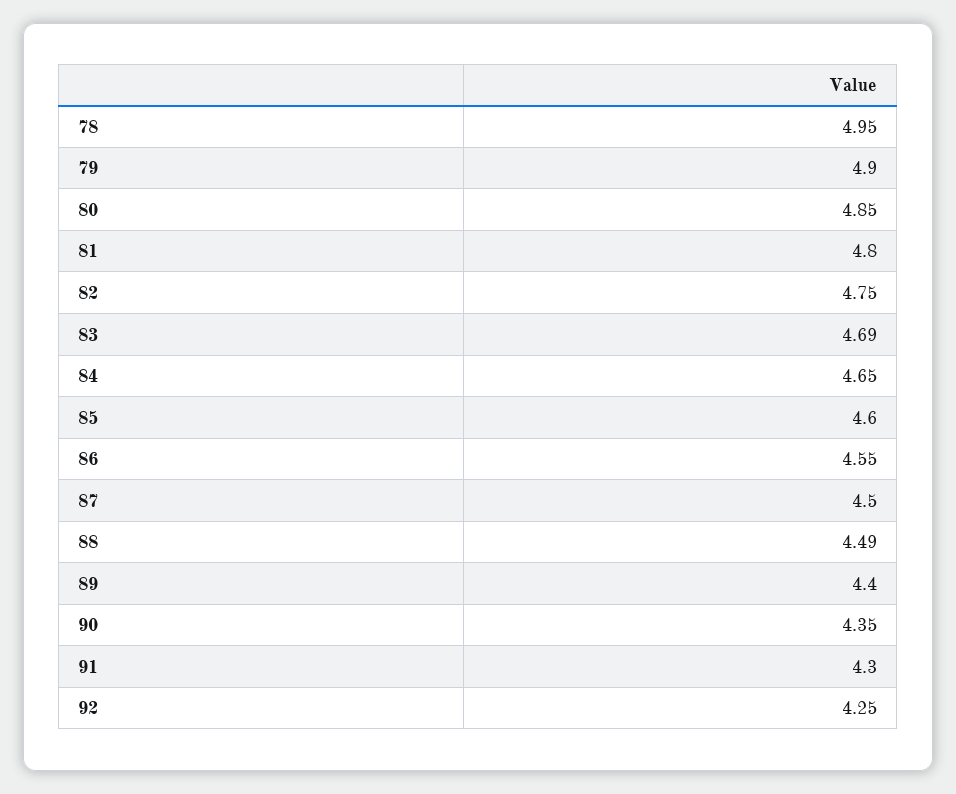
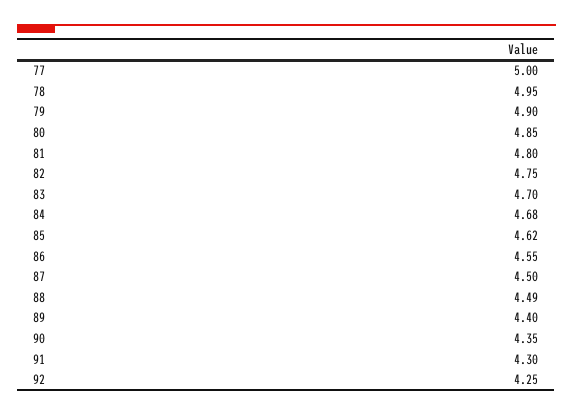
  {
    "78": 4.95,
    "79": 4.9,
    "80": 4.85,
    "81": 4.8,
    "82": 4.75,
-   "83": 4.69,
+   "83": 4.7,
-   "84": 4.65,
+   "84": 4.68,
-   "85": 4.6,
+   "85": 4.62,
    "86": 4.55,
    "87": 4.5,
    "88": 4.49,
    "89": 4.4,
    "90": 4.35,
    "91": 4.3,
-   "92": 4.25
+   "92": 4.25,
+   "77": 5
  }

